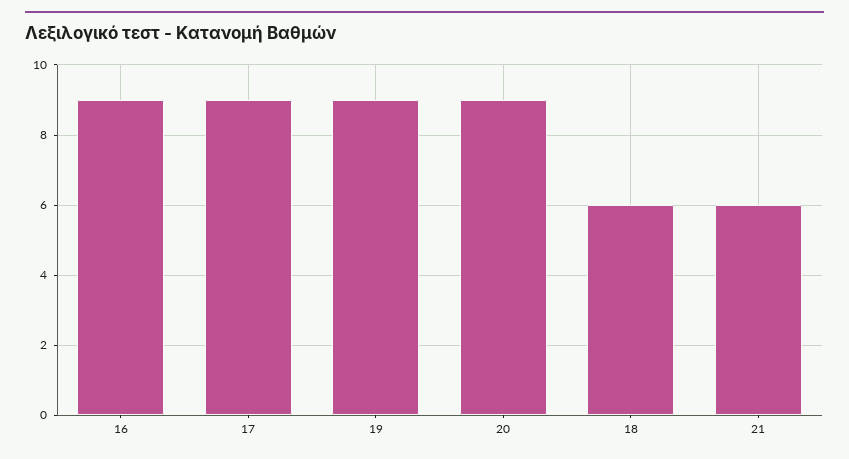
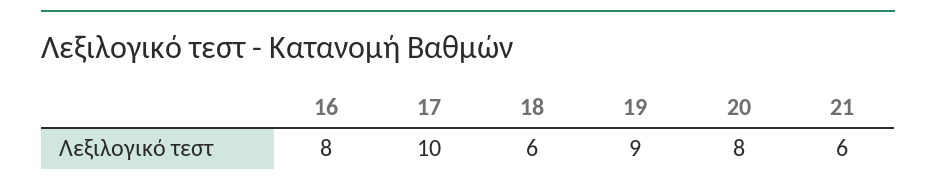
  {
-   "16": 9,
+   "16": 8,
-   "17": 9,
+   "17": 10,
    "19": 9,
-   "20": 9,
+   "20": 8,
    "18": 6,
    "21": 6
  }

